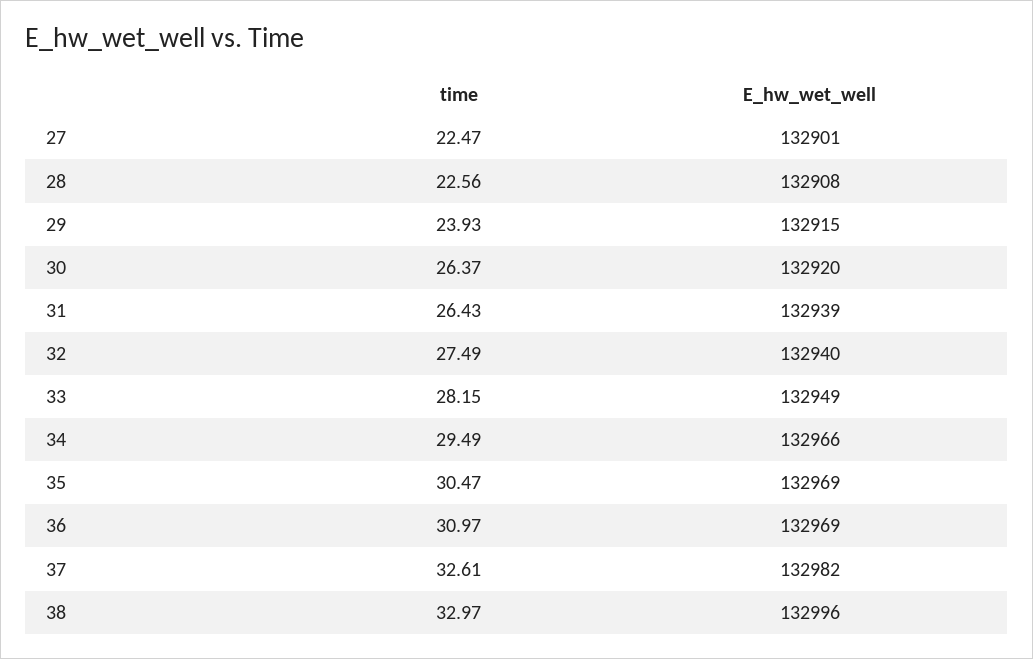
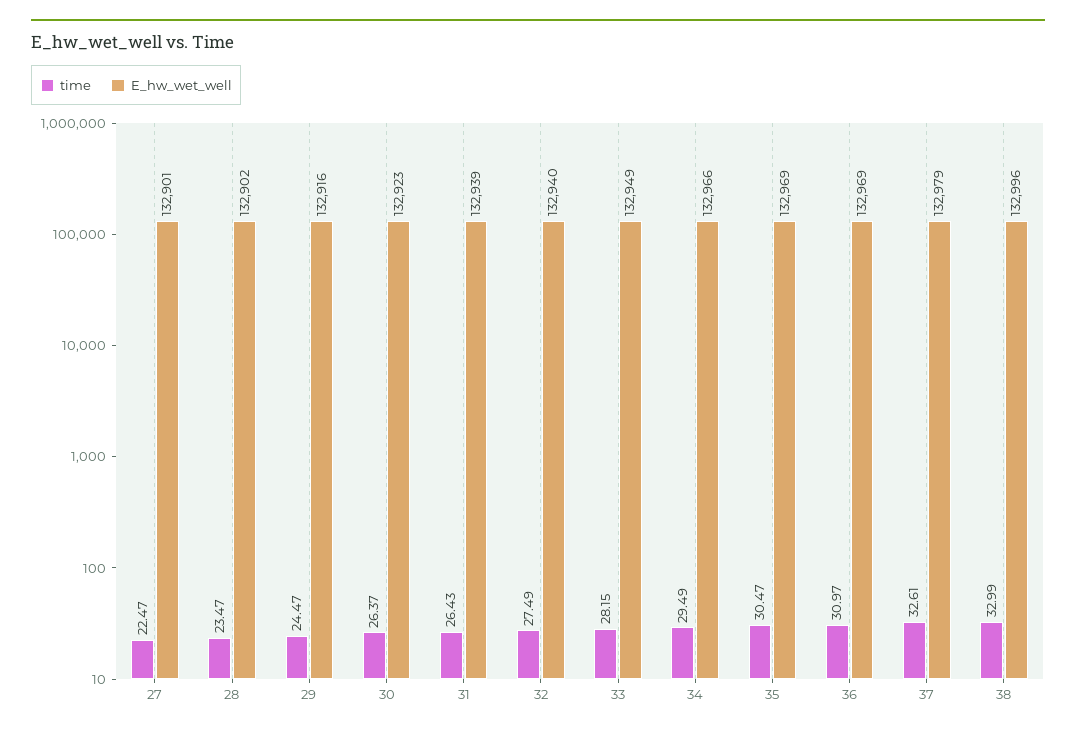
  {
    "time": {
      "27": 22.47,
-     "28": 22.56,
+     "28": 23.47,
-     "29": 23.93,
+     "29": 24.47,
      "30": 26.37,
      "31": 26.43,
      "32": 27.49,
      "33": 28.15,
      "34": 29.49,
      "35": 30.47,
      "36": 30.97,
      "37": 32.61,
-     "38": 32.97
+     "38": 32.99
    },
    "E_hw_wet_well": {
      "27": 132901,
-     "28": 132908,
+     "28": 132902,
-     "29": 132915,
+     "29": 132916,
-     "30": 132920,
+     "30": 132923,
      "31": 132939,
      "32": 132940,
      "33": 132949,
      "34": 132966,
      "35": 132969,
      "36": 132969,
-     "37": 132982,
+     "37": 132979,
      "38": 132996
    }
  }

